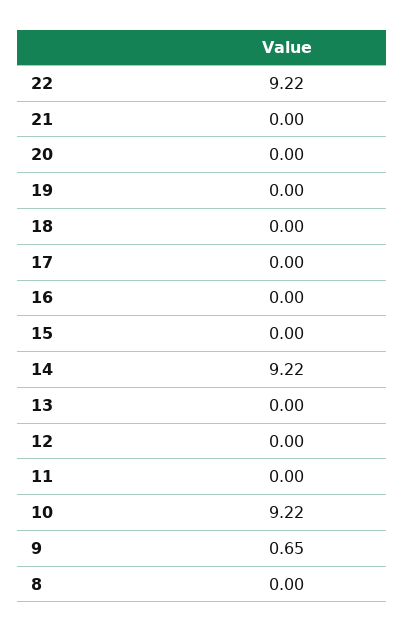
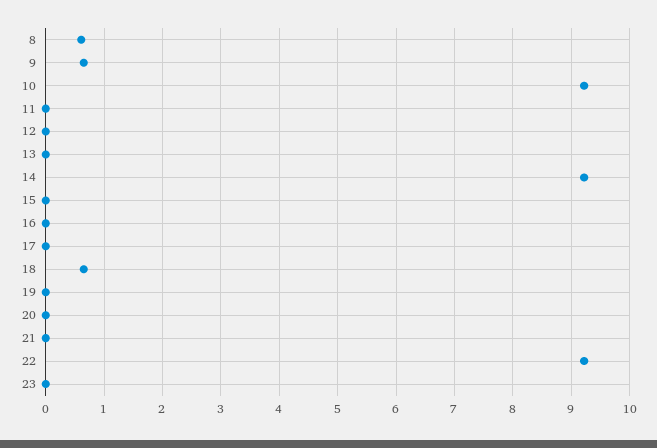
  {
    "22": 9.22,
    "21": 0,
    "20": 0,
    "19": 0,
-   "18": 0,
+   "18": 0.6,
    "17": 0,
    "16": 0,
    "15": 0,
    "14": 9.22,
    "13": 0,
    "12": 0,
    "11": 0,
    "10": 9.22,
    "9": 0.65,
-   "8": 0
+   "8": 0.6,
+   "23": 0
  }

